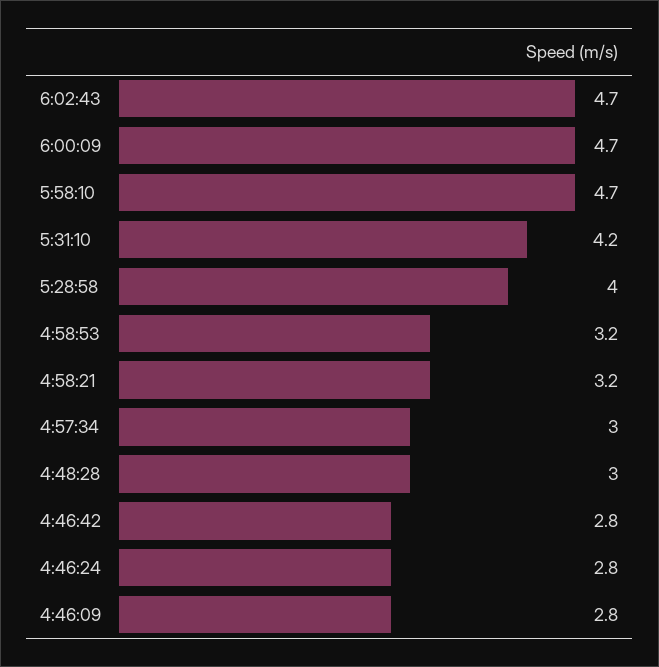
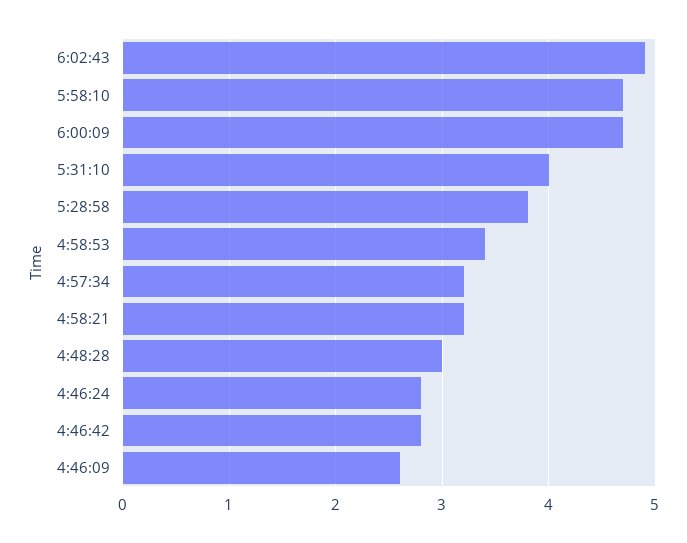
  {
-   "6:02:43": 4.7,
+   "6:02:43": 4.9,
    "6:00:09": 4.7,
    "5:58:10": 4.7,
-   "5:31:10": 4.2,
+   "5:31:10": 4,
-   "5:28:58": 4,
+   "5:28:58": 3.8,
-   "4:58:53": 3.2,
+   "4:58:53": 3.4,
    "4:58:21": 3.2,
-   "4:57:34": 3,
+   "4:57:34": 3.2,
    "4:48:28": 3,
    "4:46:42": 2.8,
    "4:46:24": 2.8,
-   "4:46:09": 2.8
+   "4:46:09": 2.6
  }

